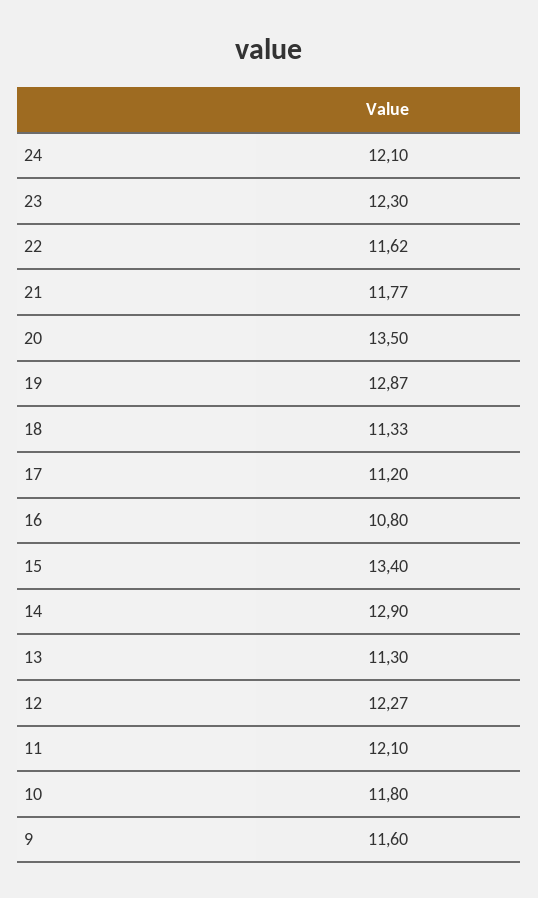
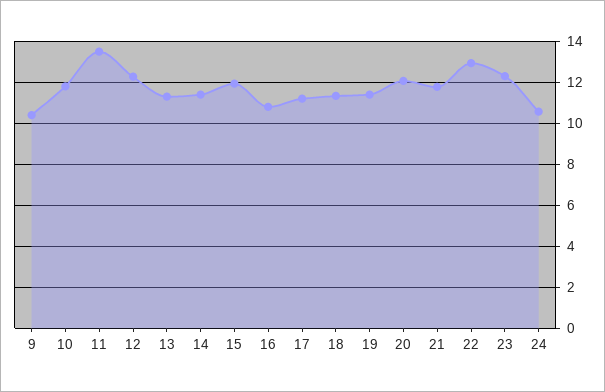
  {
-   "24": 12.1,
+   "24": 10.5,
    "23": 12.3,
-   "22": 11.62,
+   "22": 13,
    "21": 11.77,
-   "20": 13.5,
+   "20": 12,
-   "19": 12.87,
+   "19": 11.5,
    "18": 11.33,
    "17": 11.2,
    "16": 10.8,
-   "15": 13.4,
+   "15": 12,
-   "14": 12.9,
+   "14": 11.5,
    "13": 11.3,
    "12": 12.27,
-   "11": 12.1,
+   "11": 13.5,
    "10": 11.8,
-   "9": 11.6
+   "9": 10.5
  }

